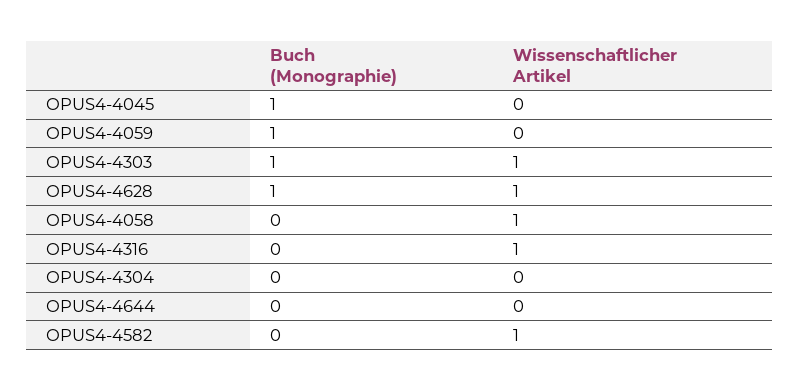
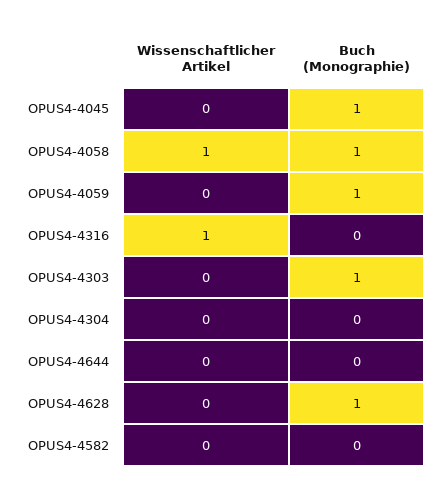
  {
    "Buch (Monographie)": {
      "OPUS4-4045": 1,
      "OPUS4-4059": 1,
      "OPUS4-4303": 1,
      "OPUS4-4628": 1,
-     "OPUS4-4058": 0,
+     "OPUS4-4058": 1,
      "OPUS4-4316": 0,
      "OPUS4-4304": 0,
      "OPUS4-4644": 0,
      "OPUS4-4582": 0
    },
    "Wissenschaftlicher Artikel": {
      "OPUS4-4045": 0,
      "OPUS4-4059": 0,
-     "OPUS4-4303": 1,
+     "OPUS4-4303": 0,
-     "OPUS4-4628": 1,
+     "OPUS4-4628": 0,
      "OPUS4-4058": 1,
      "OPUS4-4316": 1,
      "OPUS4-4304": 0,
      "OPUS4-4644": 0,
-     "OPUS4-4582": 1
+     "OPUS4-4582": 0
    }
  }

